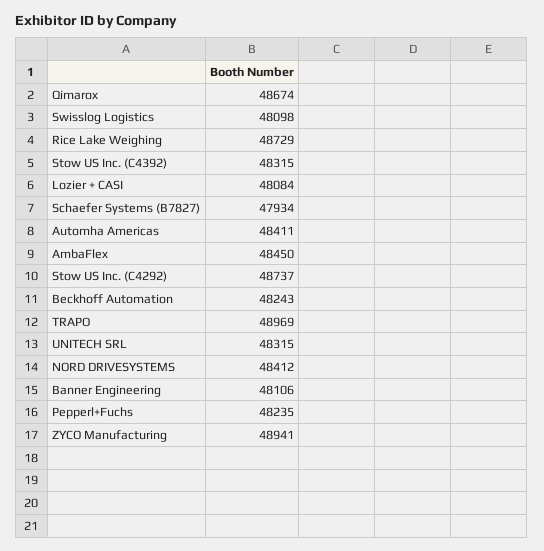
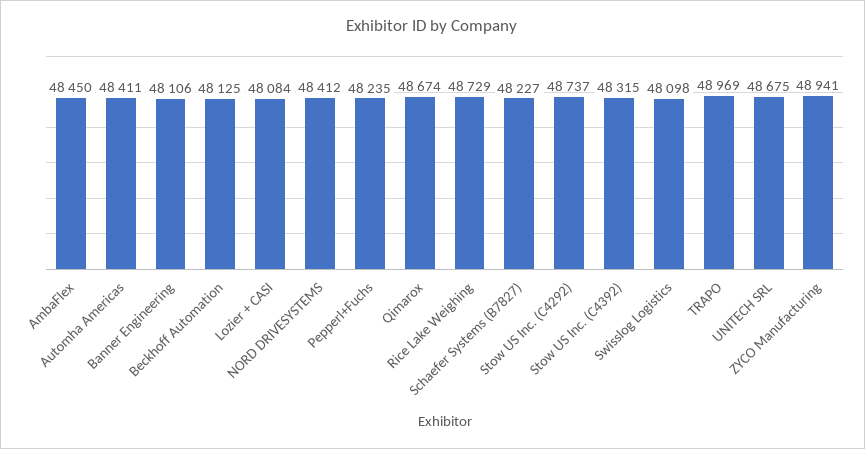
  {
    "Qimarox": 48674,
    "Swisslog Logistics": 48098,
    "Rice Lake Weighing": 48729,
    "Stow US Inc. (C4392)": 48315,
    "Lozier + CASI": 48084,
-   "Schaefer Systems (B7827)": 47934,
+   "Schaefer Systems (B7827)": 48227,
    "Automha Americas": 48411,
    "AmbaFlex": 48450,
    "Stow US Inc. (C4292)": 48737,
-   "Beckhoff Automation": 48243,
+   "Beckhoff Automation": 48125,
    "TRAPO": 48969,
-   "UNITECH SRL": 48315,
+   "UNITECH SRL": 48675,
    "NORD DRIVESYSTEMS": 48412,
    "Banner Engineering": 48106,
    "Pepperl+Fuchs": 48235,
    "ZYCO Manufacturing": 48941
  }

